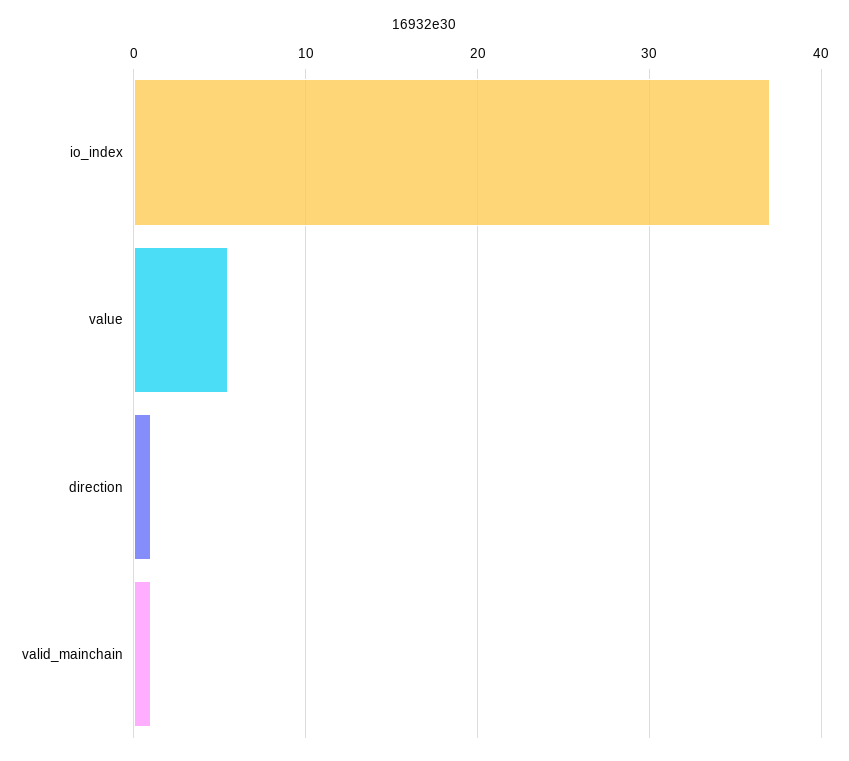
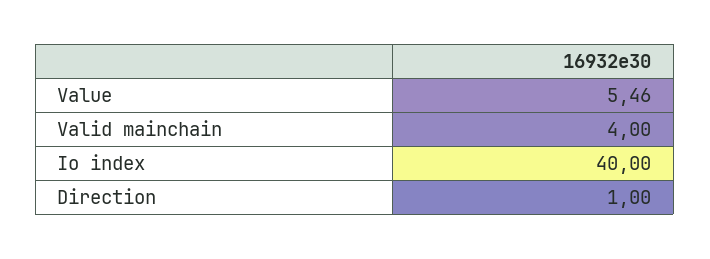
  {
-   "io_index": 37,
+   "io_index": 40,
    "value": 5.46,
    "direction": 1,
-   "valid_mainchain": 1
+   "valid_mainchain": 4
  }

